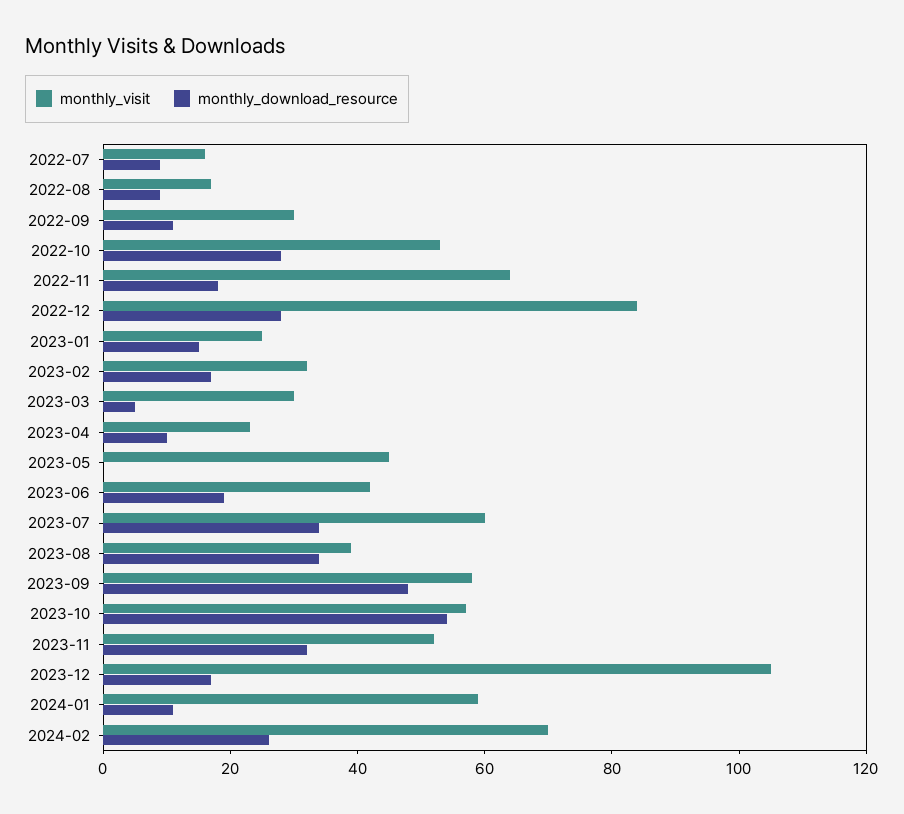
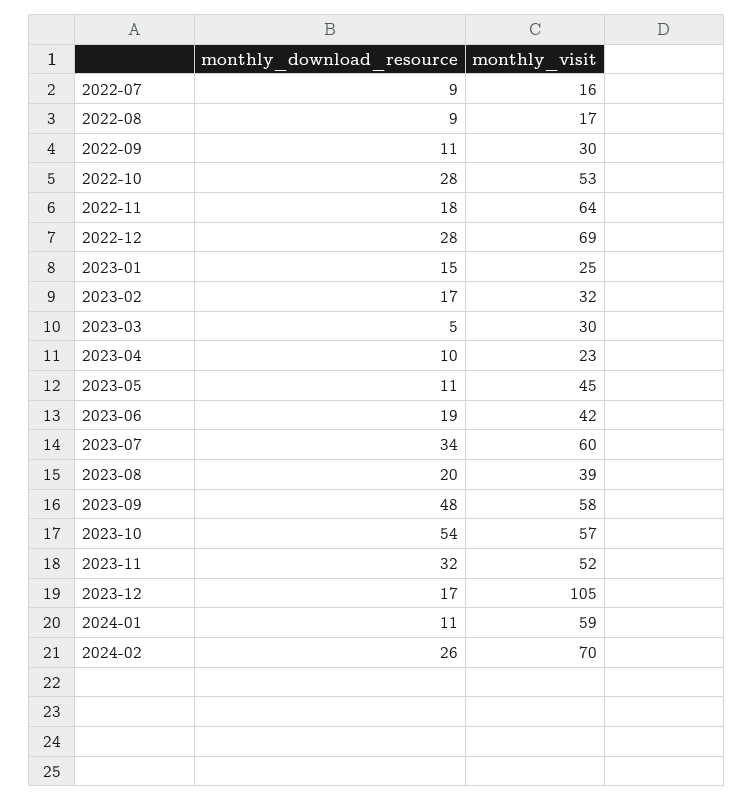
  {
    "monthly_visit": {
      "2022-07": 16,
      "2022-08": 17,
      "2022-09": 30,
      "2022-10": 53,
      "2022-11": 64,
-     "2022-12": 85,
+     "2022-12": 69,
      "2023-01": 25,
      "2023-02": 32,
      "2023-03": 30,
      "2023-04": 23,
      "2023-05": 45,
      "2023-06": 42,
      "2023-07": 60,
      "2023-08": 39,
      "2023-09": 58,
      "2023-10": 57,
      "2023-11": 52,
      "2023-12": 105,
      "2024-01": 59,
      "2024-02": 70
    },
    "monthly_download_resource": {
      "2022-07": 9,
      "2022-08": 9,
      "2022-09": 11,
      "2022-10": 28,
      "2022-11": 18,
      "2022-12": 28,
      "2023-01": 15,
      "2023-02": 17,
      "2023-03": 5,
      "2023-04": 10,
-     "2023-05": 0,
+     "2023-05": 11,
      "2023-06": 19,
      "2023-07": 34,
-     "2023-08": 35,
+     "2023-08": 20,
      "2023-09": 48,
      "2023-10": 54,
      "2023-11": 32,
      "2023-12": 17,
      "2024-01": 11,
      "2024-02": 26
    }
  }

